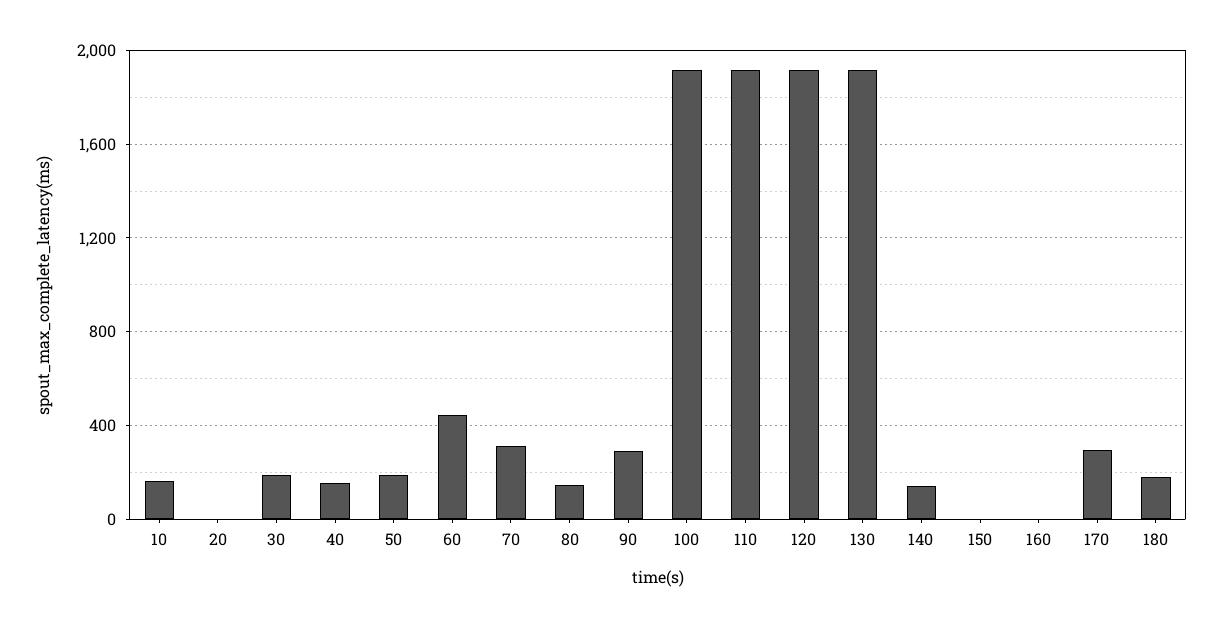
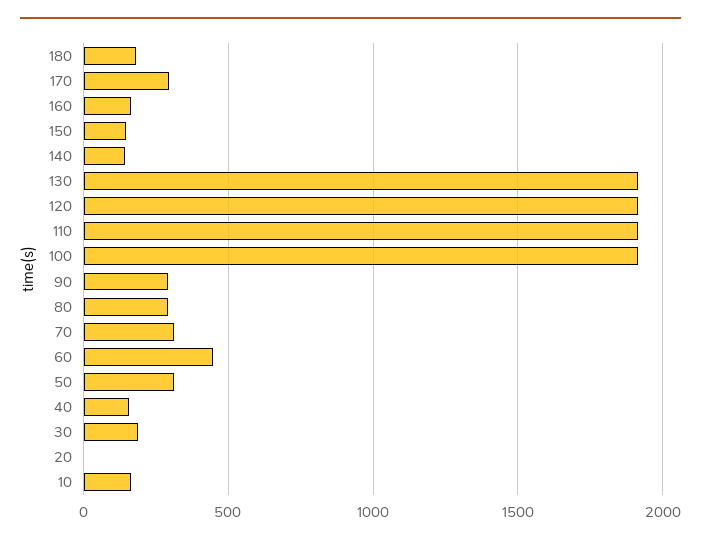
  {
    "10": 150,
    "20": 0,
    "30": 200,
    "40": 150,
-   "50": 200,
+   "50": 300,
    "60": 450,
    "70": 300,
-   "80": 150,
+   "80": 300,
    "90": 300,
    "100": 1900,
    "110": 1900,
    "120": 1900,
    "130": 1900,
    "140": 150,
-   "150": 0,
+   "150": 150,
-   "160": 0,
+   "160": 150,
    "170": 300,
    "180": 200
  }

